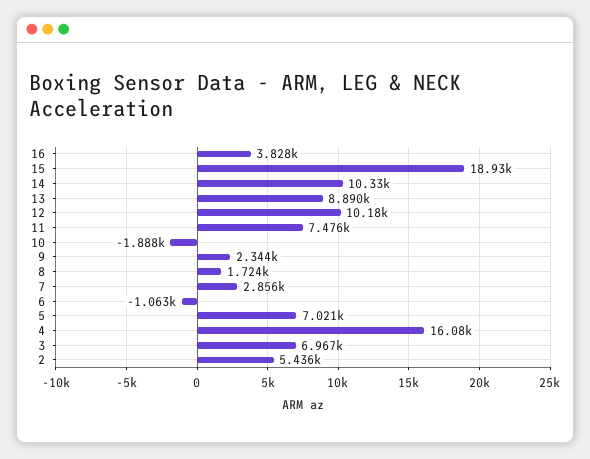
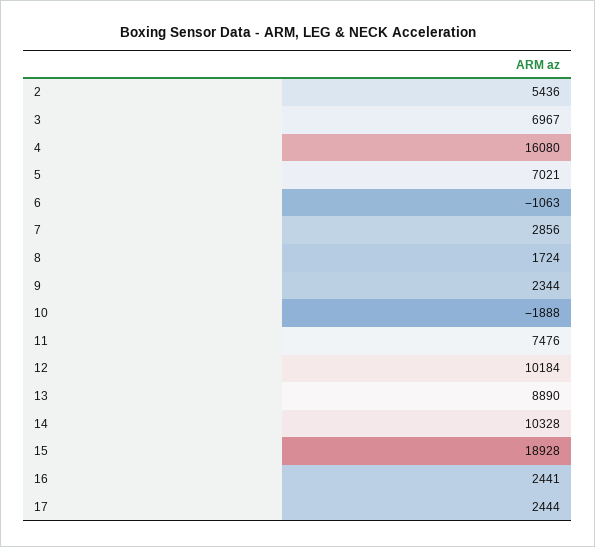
  {
-   "16": 3828,
+   "16": 2441,
    "15": 18928,
    "14": 10328,
    "13": 8890,
    "12": 10184,
    "11": 7476,
    "10": -1888,
    "9": 2344,
    "8": 1724,
    "7": 2856,
    "6": -1063,
    "5": 7021,
    "4": 16080,
    "3": 6967,
-   "2": 5436
+   "2": 5436,
+   "17": 2444
  }

